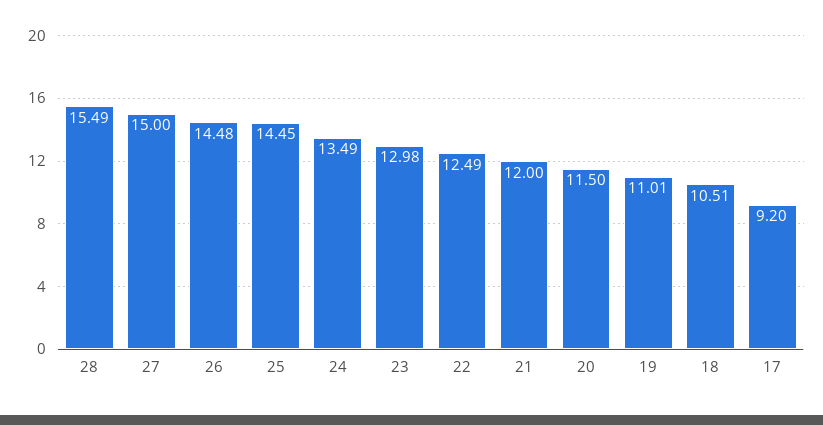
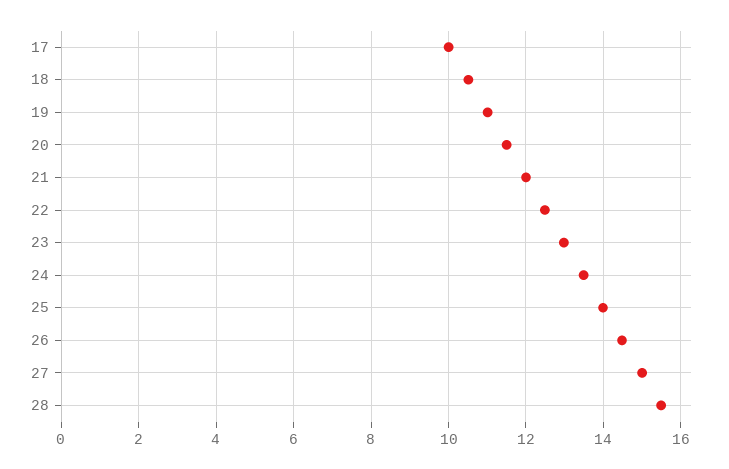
  {
    "28": 15.49,
    "27": 15,
    "26": 14.48,
-   "25": 14.45,
+   "25": 14,
    "24": 13.49,
    "23": 12.98,
    "22": 12.49,
    "21": 12,
    "20": 11.5,
    "19": 11.01,
    "18": 10.51,
-   "17": 9.2
+   "17": 10
  }

